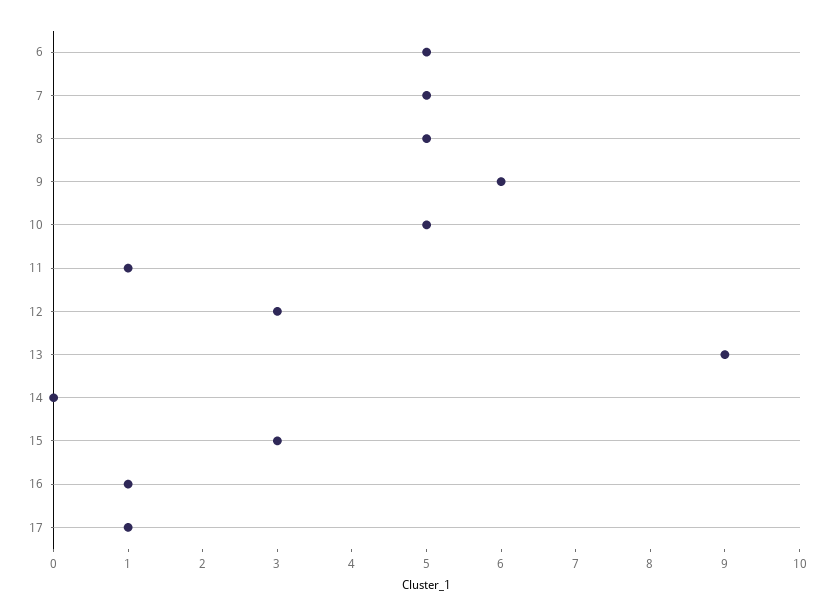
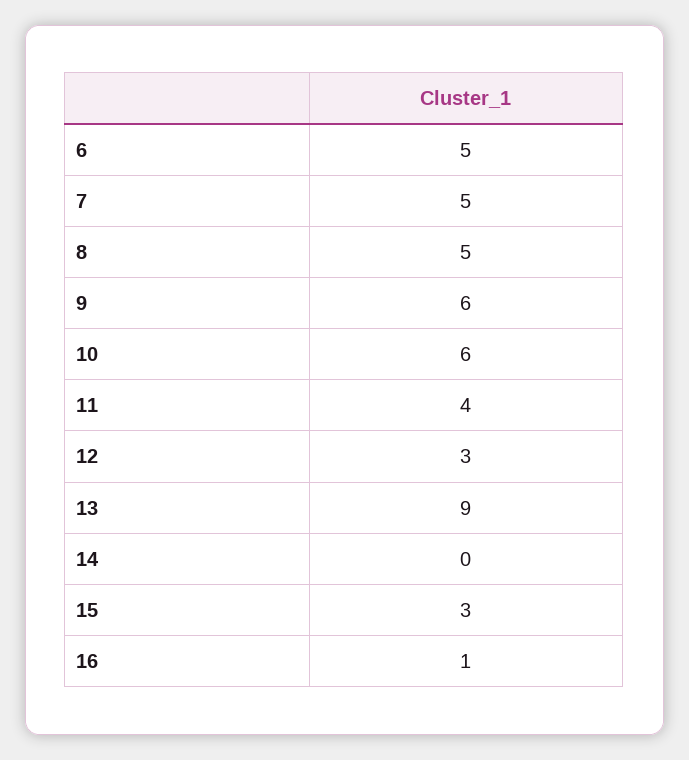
  {
    "6": 5,
    "7": 5,
    "8": 5,
    "9": 6,
-   "10": 5,
+   "10": 6,
-   "11": 1,
+   "11": 4,
    "12": 3,
    "13": 9,
    "14": 0,
    "15": 3,
-   "16": 1,
+   "16": 1
-   "17": 1
  }

